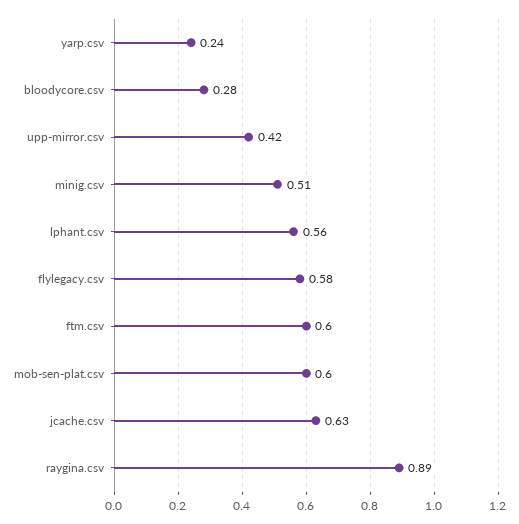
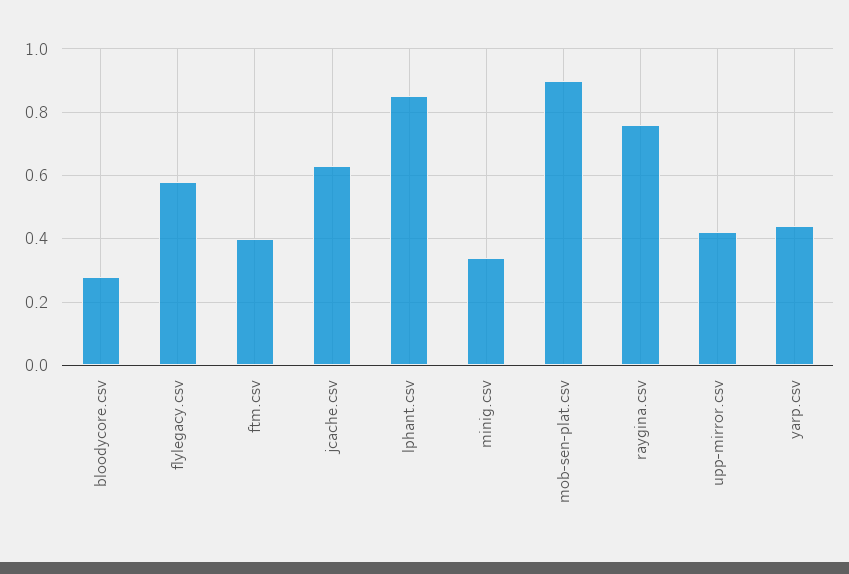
  {
-   "yarp.csv": 0.24,
+   "yarp.csv": 0.45,
    "bloodycore.csv": 0.28,
    "upp-mirror.csv": 0.42,
-   "minig.csv": 0.51,
+   "minig.csv": 0.35,
-   "lphant.csv": 0.56,
+   "lphant.csv": 0.85,
    "flylegacy.csv": 0.58,
-   "ftm.csv": 0.6,
+   "ftm.csv": 0.4,
-   "mob-sen-plat.csv": 0.6,
+   "mob-sen-plat.csv": 0.9,
    "jcache.csv": 0.63,
-   "raygina.csv": 0.89
+   "raygina.csv": 0.75
  }

